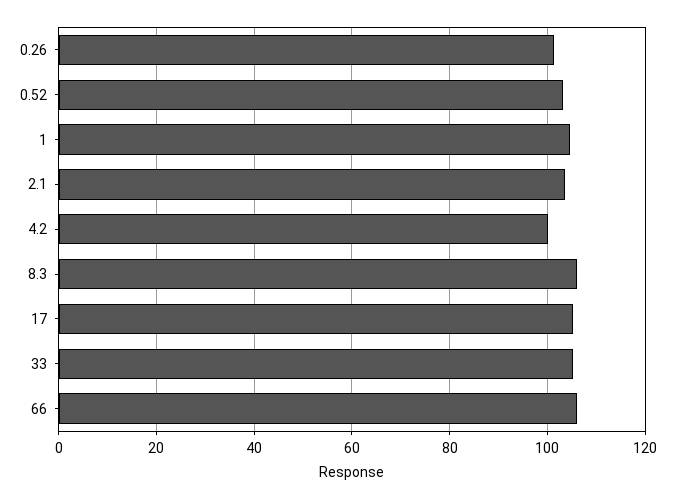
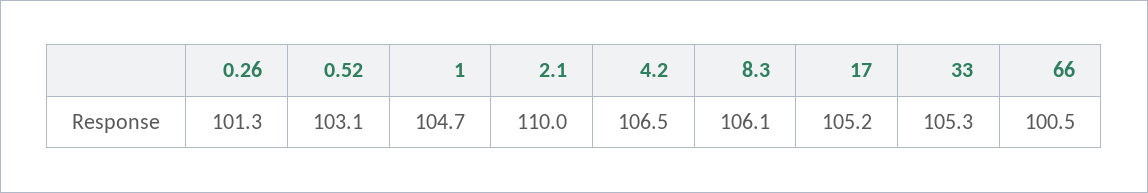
  {
    "0.26": 101.3,
    "0.52": 103.1,
    "1": 104.7,
-   "2.1": 104,
+   "2.1": 110,
-   "4.2": 100,
+   "4.2": 106.5,
    "8.3": 106.1,
    "17": 105.2,
    "33": 105.3,
-   "66": 106
+   "66": 100.5
  }

